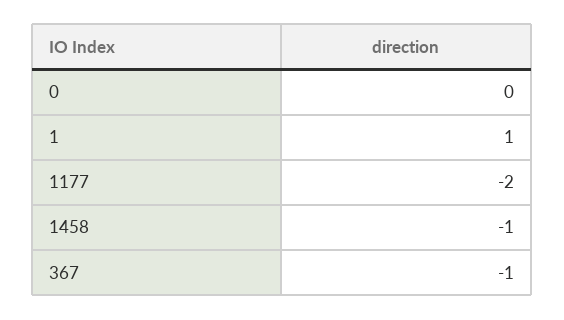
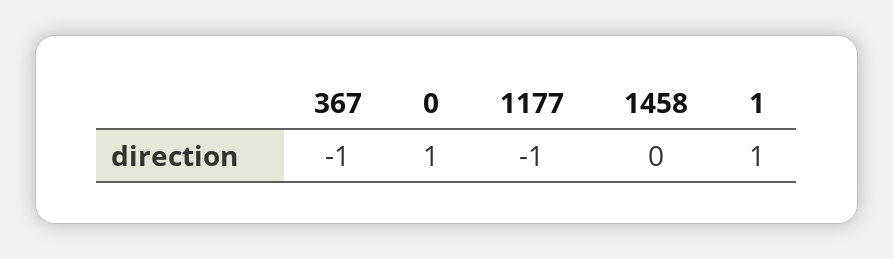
  {
-   "0": 0,
+   "0": 1,
    "1": 1,
-   "1177": -2,
+   "1177": -1,
-   "1458": -1,
+   "1458": 0,
    "367": -1
  }

